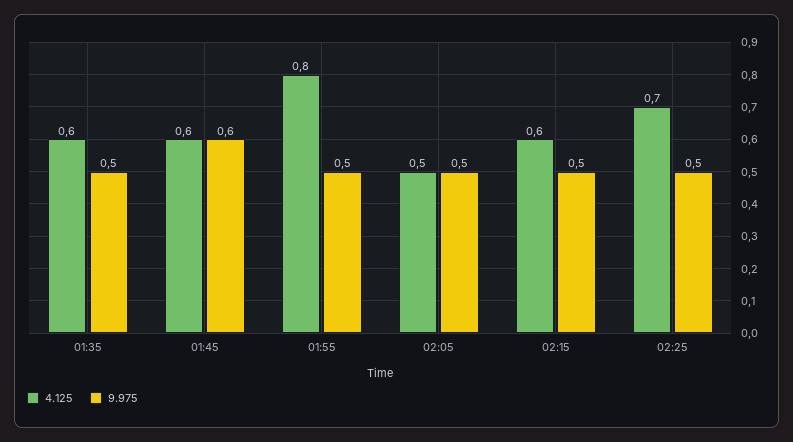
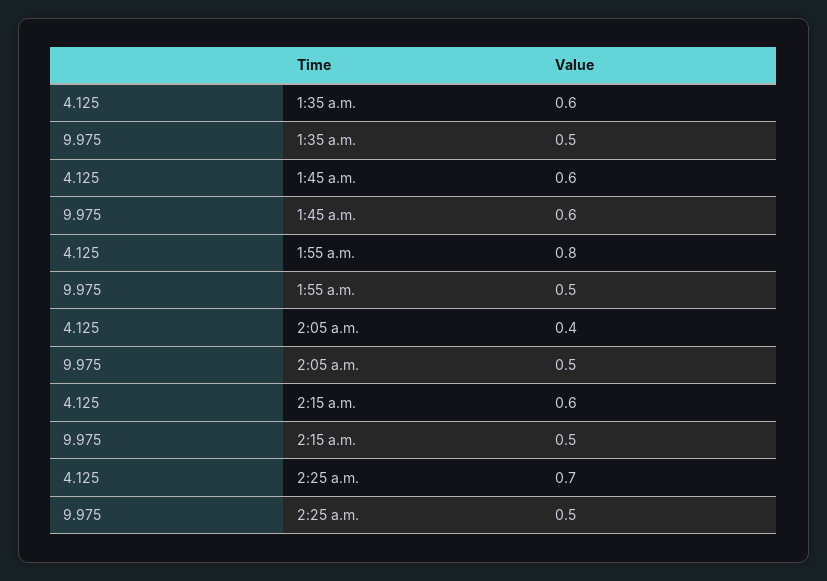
  {
    "4.125": {
      "01:35": 0.6,
      "01:45": 0.6,
      "01:55": 0.8,
-     "02:05": 0.5,
+     "02:05": 0.4,
      "02:15": 0.6,
      "02:25": 0.7
    },
    "9.975": {
      "01:35": 0.5,
      "01:45": 0.6,
      "01:55": 0.5,
      "02:05": 0.5,
      "02:15": 0.5,
      "02:25": 0.5
    }
  }

